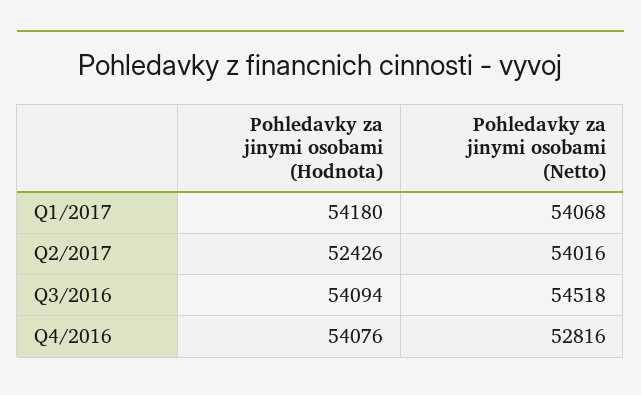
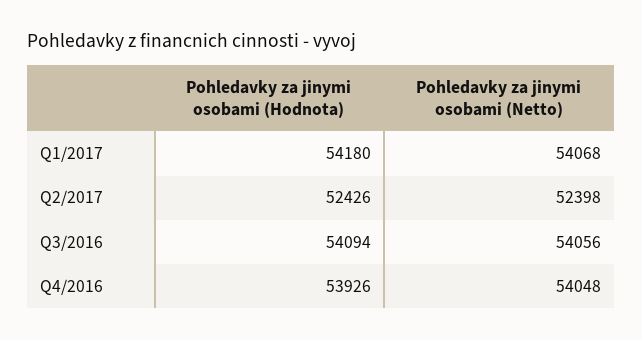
  {
    "Pohledavky za jinymi osobami (Hodnota)": {
      "Q1/2017": 54180,
      "Q2/2017": 52426,
      "Q3/2016": 54094,
-     "Q4/2016": 54076
+     "Q4/2016": 53926
    },
    "Pohledavky za jinymi osobami (Netto)": {
      "Q1/2017": 54068,
-     "Q2/2017": 54016,
+     "Q2/2017": 52398,
-     "Q3/2016": 54518,
+     "Q3/2016": 54056,
-     "Q4/2016": 52816
+     "Q4/2016": 54048
    }
  }

